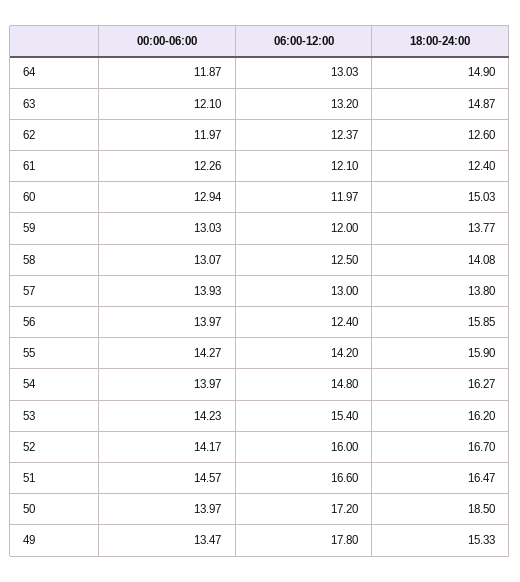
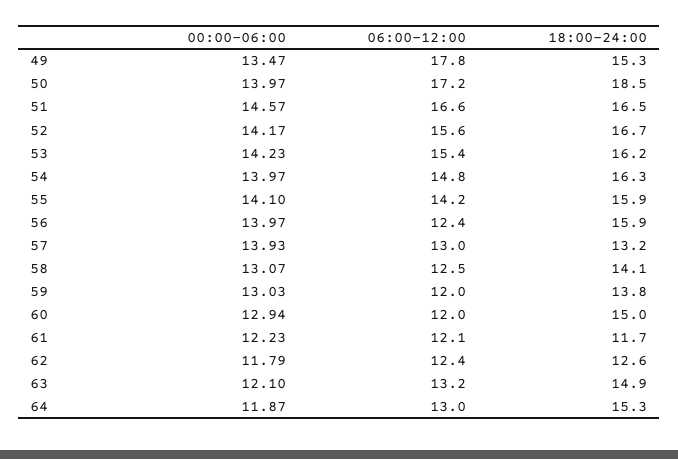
  {
    "00:00-06:00": {
      "64": 11.87,
      "63": 12.1,
-     "62": 11.97,
+     "62": 11.79,
-     "61": 12.26,
+     "61": 12.23,
      "60": 12.94,
      "59": 13.03,
      "58": 13.07,
      "57": 13.93,
      "56": 13.97,
-     "55": 14.27,
+     "55": 14.1,
      "54": 13.97,
      "53": 14.23,
      "52": 14.17,
      "51": 14.57,
      "50": 13.97,
      "49": 13.47
    },
    "06:00-12:00": {
      "64": 13.03,
      "63": 13.2,
      "62": 12.37,
      "61": 12.1,
      "60": 11.97,
      "59": 12,
      "58": 12.5,
      "57": 13,
      "56": 12.4,
      "55": 14.2,
      "54": 14.8,
      "53": 15.4,
-     "52": 16,
+     "52": 15.6,
      "51": 16.6,
      "50": 17.2,
      "49": 17.8
    },
    "18:00-24:00": {
-     "64": 14.9,
+     "64": 15.3,
      "63": 14.87,
      "62": 12.6,
-     "61": 12.4,
+     "61": 11.7,
      "60": 15.03,
      "59": 13.77,
      "58": 14.08,
-     "57": 13.8,
+     "57": 13.2,
      "56": 15.85,
      "55": 15.9,
      "54": 16.27,
      "53": 16.2,
      "52": 16.7,
      "51": 16.47,
      "50": 18.5,
      "49": 15.33
    }
  }

